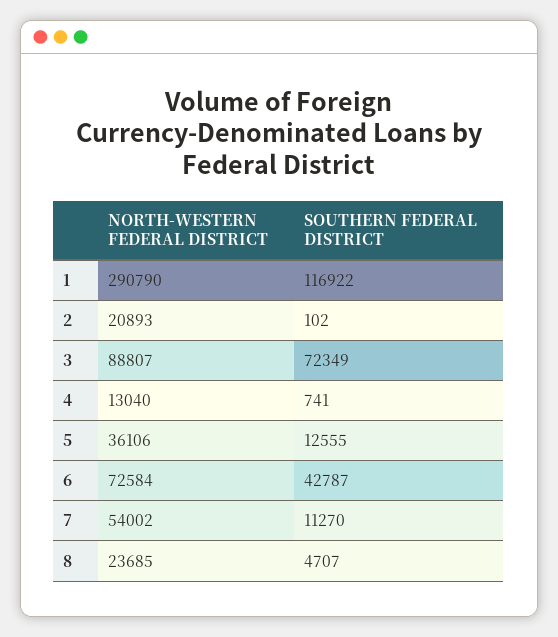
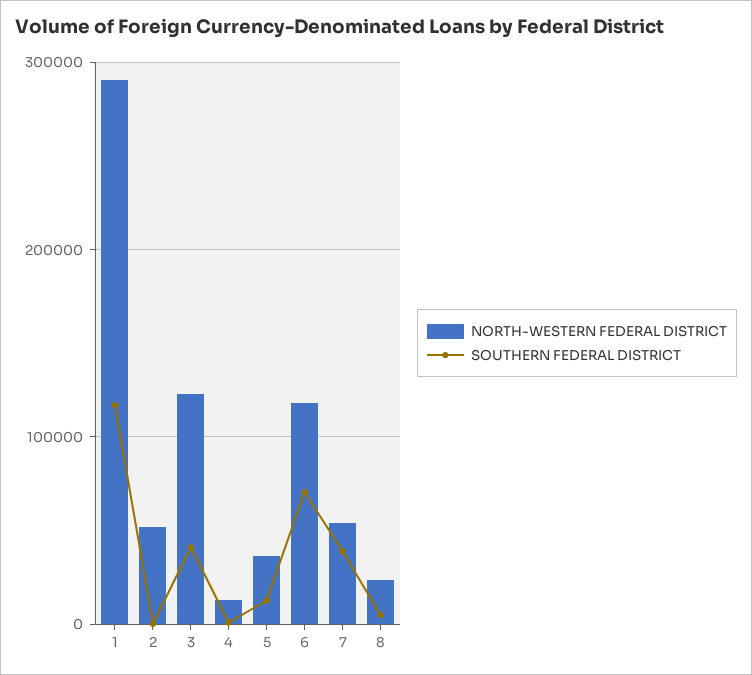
  {
    "NORTH-WESTERN FEDERAL DISTRICT": {
      "1": 290790,
-     "2": 20893,
+     "2": 50000,
-     "3": 88807,
+     "3": 120000,
      "4": 13040,
      "5": 36106,
-     "6": 72584,
+     "6": 120000,
      "7": 54002,
      "8": 23685
    },
    "SOUTHERN FEDERAL DISTRICT": {
      "1": 116922,
      "2": 102,
-     "3": 72349,
+     "3": 40000,
      "4": 741,
      "5": 12555,
-     "6": 42787,
+     "6": 70000,
-     "7": 11270,
+     "7": 40000,
      "8": 4707
    }
  }

